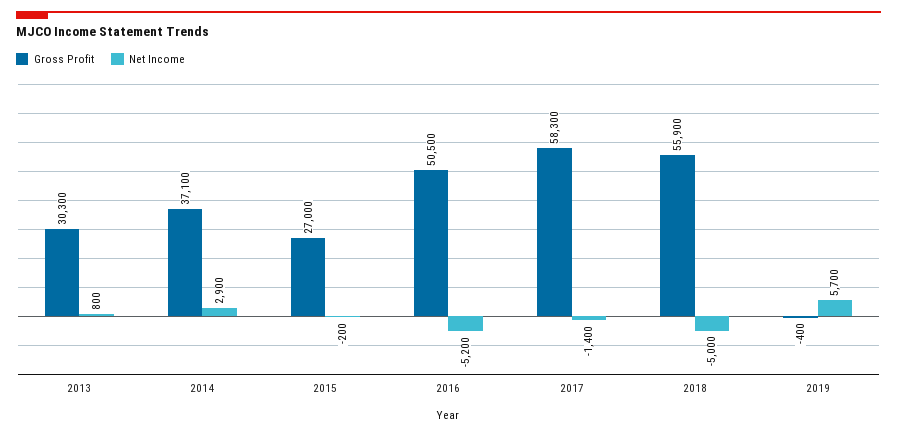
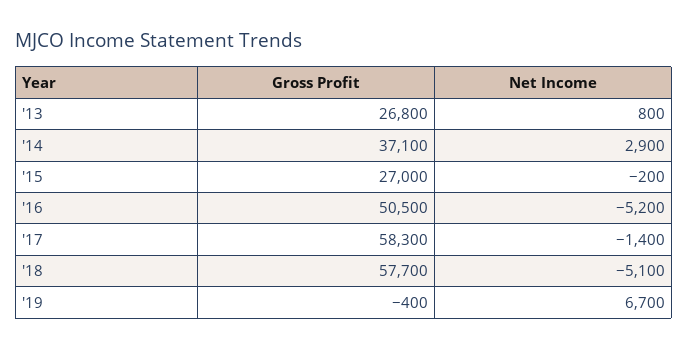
  {
    "Gross Profit": {
-     "2013": 30300,
+     "2013": 26800,
      "2014": 37100,
      "2015": 27000,
      "2016": 50500,
      "2017": 58300,
-     "2018": 55900,
+     "2018": 57700,
      "2019": -400
    },
    "Net Income": {
      "2013": 800,
      "2014": 2900,
      "2015": -200,
      "2016": -5200,
      "2017": -1400,
-     "2018": -5000,
+     "2018": -5100,
-     "2019": 5700
+     "2019": 6700
    }
  }

